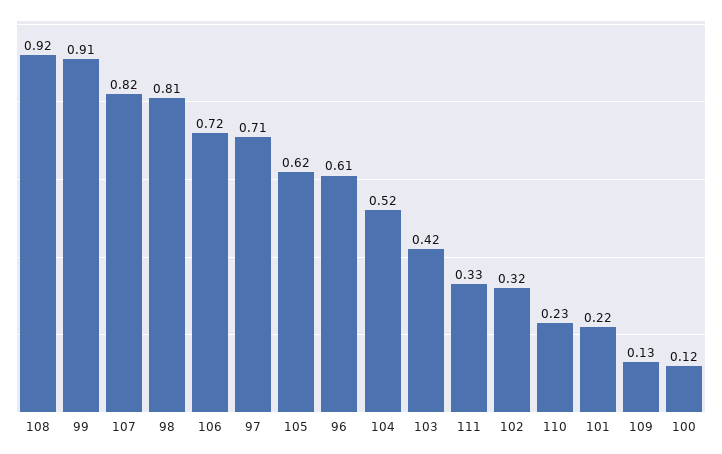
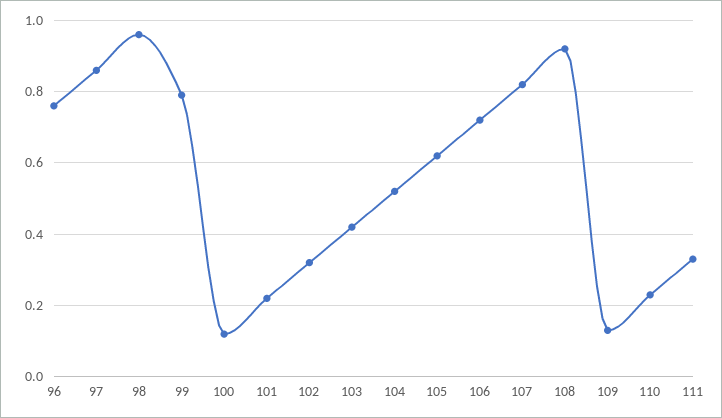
  {
    "108": 0.92,
-   "99": 0.91,
+   "99": 0.8,
    "107": 0.82,
-   "98": 0.81,
+   "98": 0.95,
    "106": 0.72,
-   "97": 0.71,
+   "97": 0.85,
    "105": 0.62,
-   "96": 0.61,
+   "96": 0.75,
    "104": 0.52,
    "103": 0.42,
    "111": 0.33,
    "102": 0.32,
    "110": 0.23,
    "101": 0.22,
    "109": 0.13,
    "100": 0.12
  }

